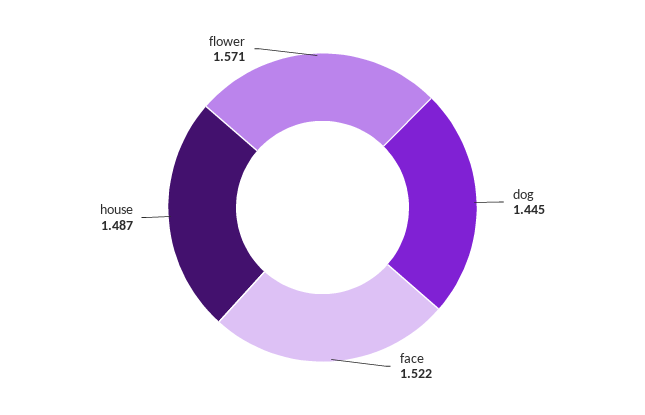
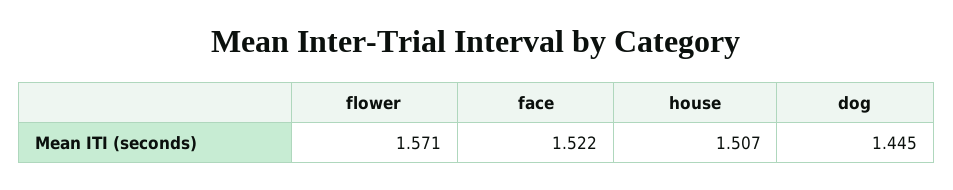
  {
    "dog": 1.445,
    "face": 1.522,
-   "house": 1.487,
+   "house": 1.507,
    "flower": 1.571
  }

